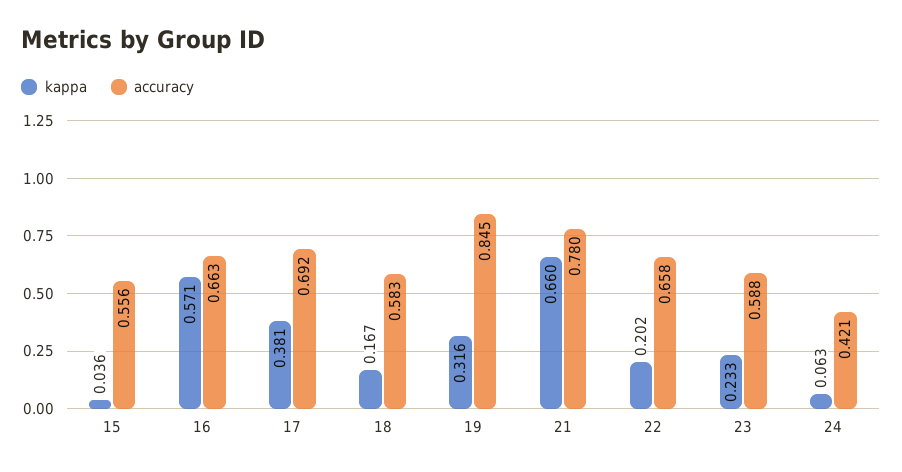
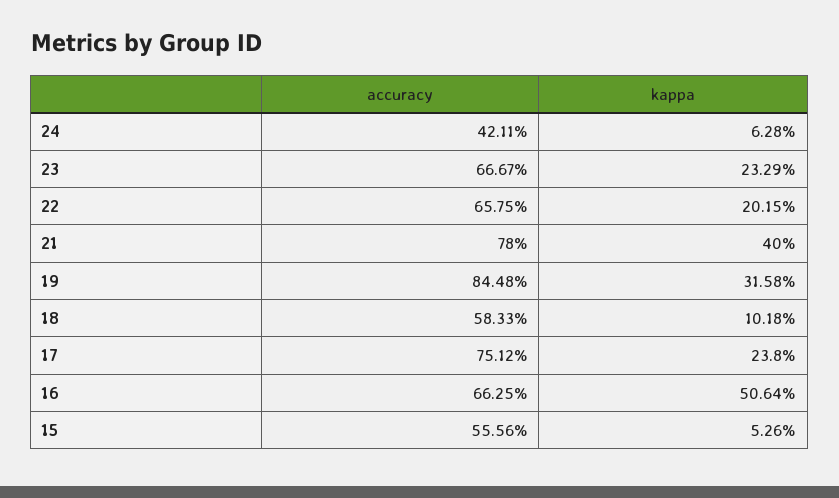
  {
    "kappa": {
-     "15": 0.036,
+     "15": 0.0526,
-     "16": 0.571,
+     "16": 0.5064,
-     "17": 0.381,
+     "17": 0.238,
-     "18": 0.167,
+     "18": 0.1018,
      "19": 0.3158,
-     "21": 0.66,
+     "21": 0.4,
      "22": 0.2015,
      "23": 0.2329,
      "24": 0.0628
    },
    "accuracy": {
      "15": 0.5556,
      "16": 0.6625,
-     "17": 0.692,
+     "17": 0.7512,
      "18": 0.5833,
      "19": 0.8448,
      "21": 0.78,
      "22": 0.6575,
-     "23": 0.588,
+     "23": 0.6667,
      "24": 0.4211
    }
  }

